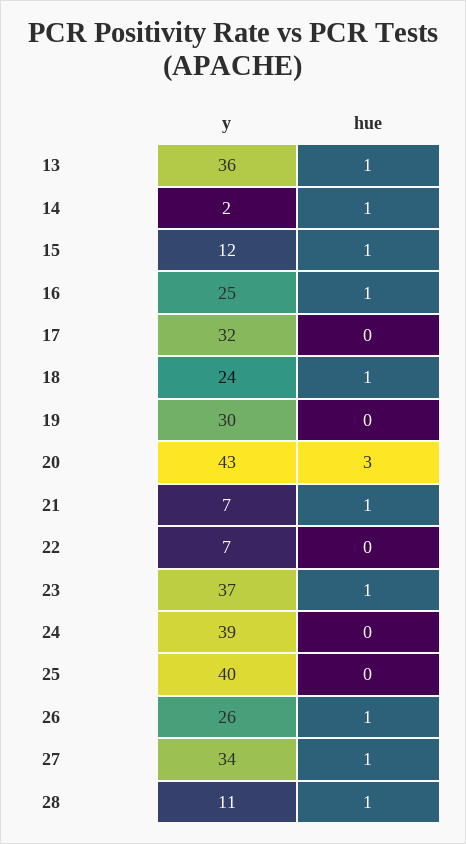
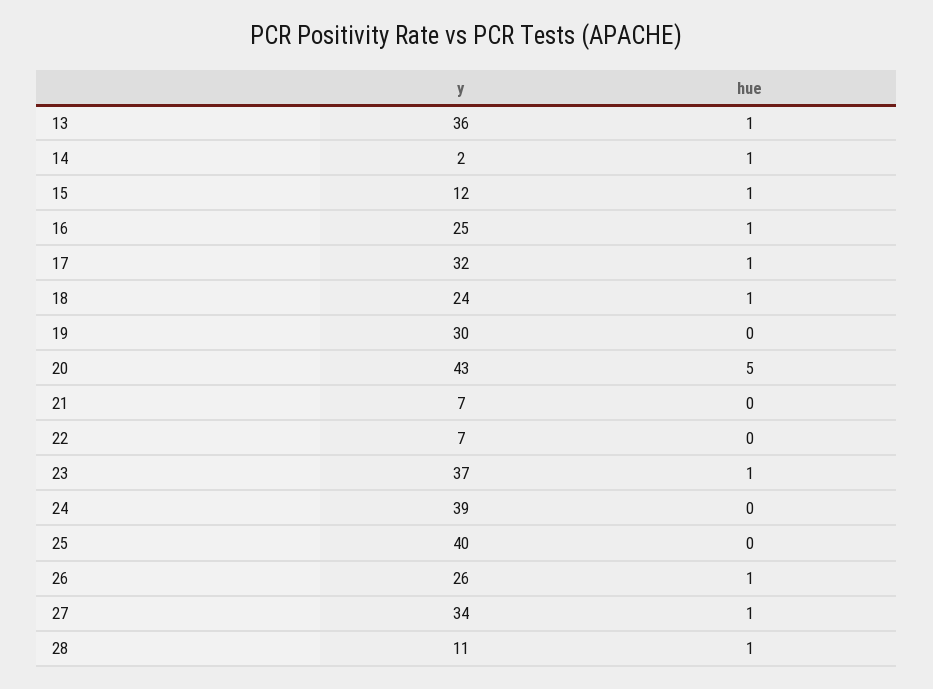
  {
    "y": {
      "13": 36,
      "14": 2,
      "15": 12,
      "16": 25,
      "17": 32,
      "18": 24,
      "19": 30,
      "20": 43,
      "21": 7,
      "22": 7,
      "23": 37,
      "24": 39,
      "25": 40,
      "26": 26,
      "27": 34,
      "28": 11
    },
    "hue": {
      "13": 1,
      "14": 1,
      "15": 1,
      "16": 1,
-     "17": 0,
+     "17": 1,
      "18": 1,
      "19": 0,
-     "20": 3,
+     "20": 5,
-     "21": 1,
+     "21": 0,
      "22": 0,
      "23": 1,
      "24": 0,
      "25": 0,
      "26": 1,
      "27": 1,
      "28": 1
    }
  }

